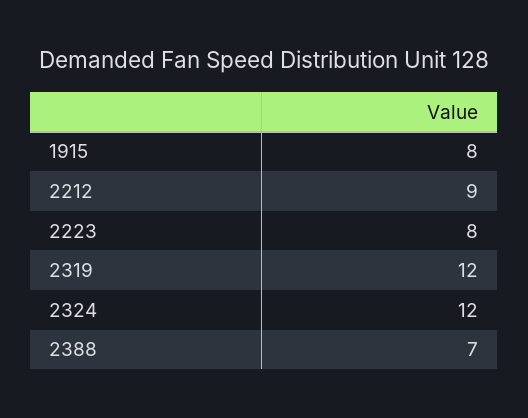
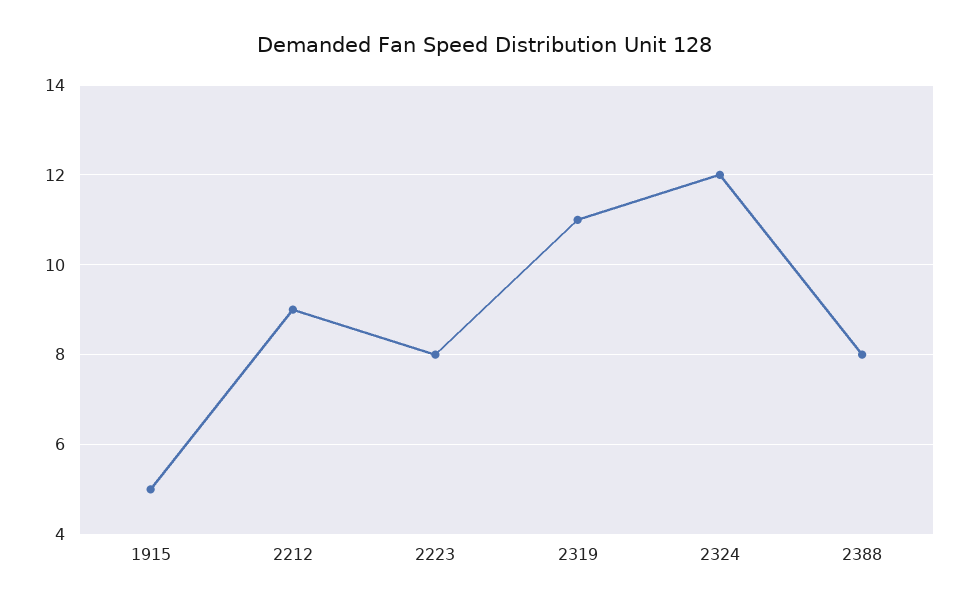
  {
-   "1915": 8,
+   "1915": 5,
    "2212": 9,
    "2223": 8,
-   "2319": 12,
+   "2319": 11,
    "2324": 12,
-   "2388": 7
+   "2388": 8
  }

